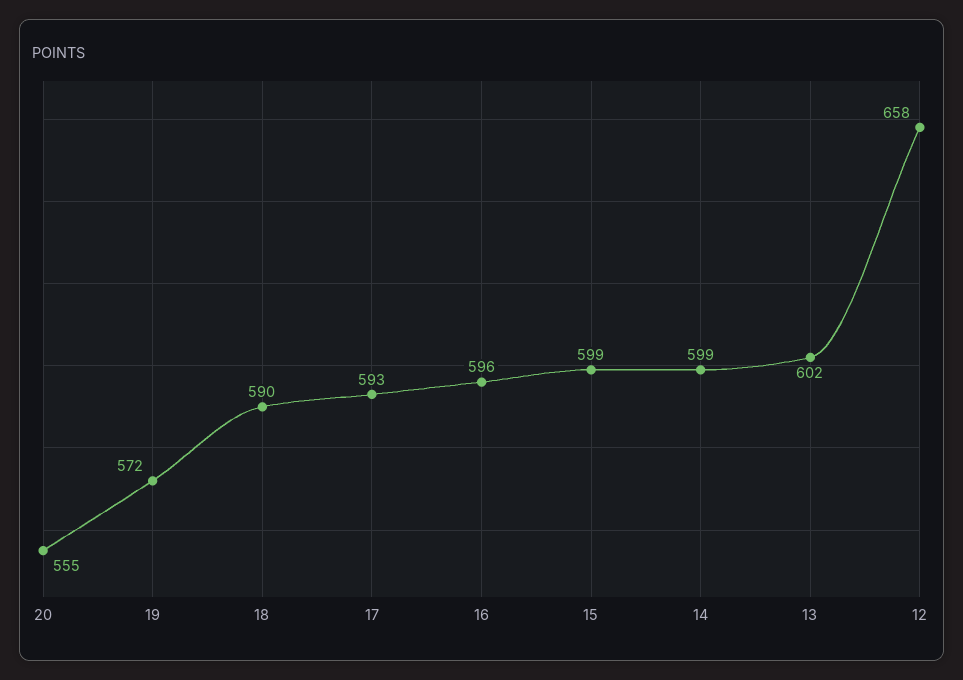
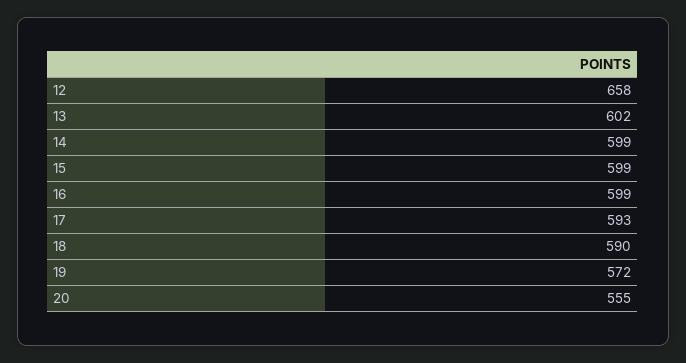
  {
    "20": 555,
    "19": 572,
    "18": 590,
    "17": 593,
-   "16": 596,
+   "16": 599,
    "15": 599,
    "14": 599,
    "13": 602,
    "12": 658
  }

